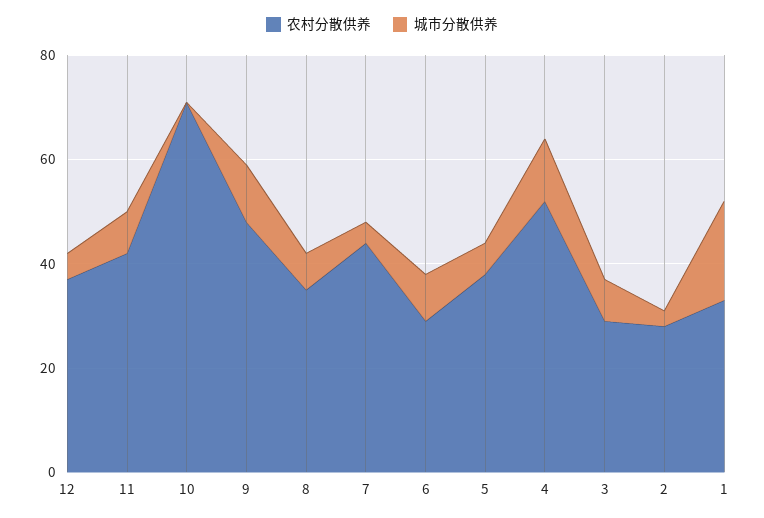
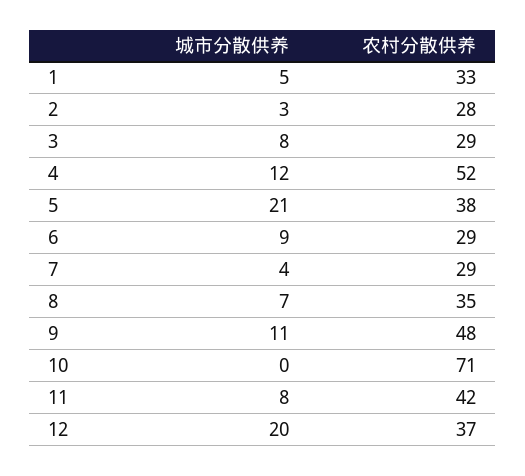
  {
    "农村分散供养": {
      "12": 37,
      "11": 42,
      "10": 71,
      "9": 48,
      "8": 35,
-     "7": 45,
+     "7": 29,
      "6": 29,
      "5": 38,
      "4": 52,
      "3": 29,
      "2": 28,
      "1": 33
    },
    "城市分散供养": {
-     "12": 5,
+     "12": 20,
      "11": 8,
      "10": 0,
      "9": 11,
      "8": 7,
      "7": 4,
      "6": 9,
-     "5": 5,
+     "5": 21,
      "4": 12,
      "3": 8,
      "2": 3,
-     "1": 20
+     "1": 5
    }
  }

